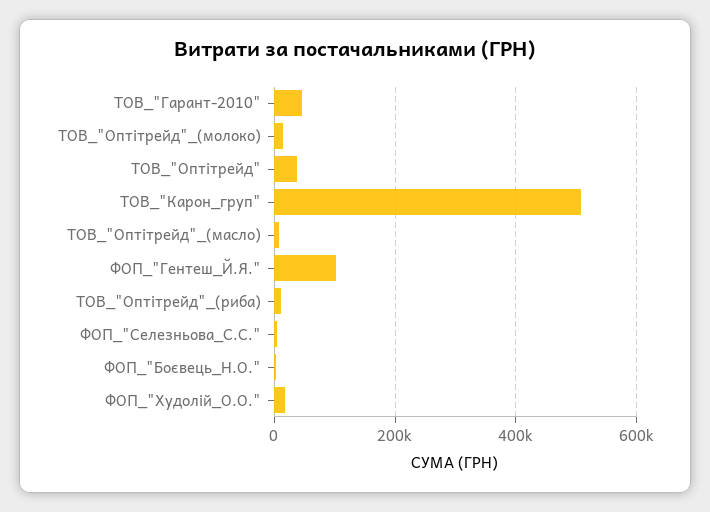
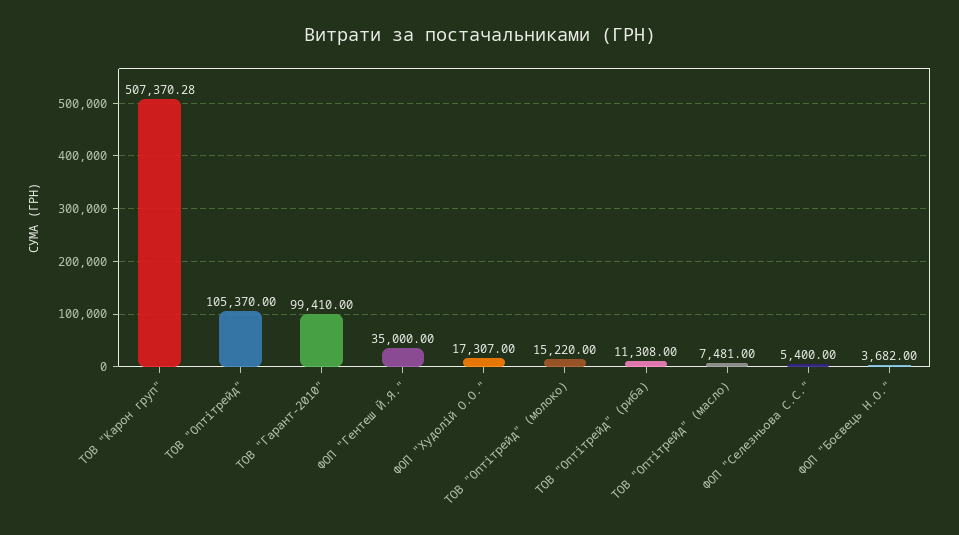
  {
-   "ТОВ_\"Гарант-2010\"": 40000,
+   "ТОВ_\"Гарант-2010\"": 99410,
    "ТОВ_\"Оптітрейд\"_(молоко)": 15220,
-   "ТОВ_\"Оптітрейд\"": 40000,
+   "ТОВ_\"Оптітрейд\"": 105370,
    "ТОВ_\"Карон_груп\"": 507370.28,
    "ТОВ_\"Оптітрейд\"_(масло)": 7481,
-   "ФОП_\"Гентеш_Й.Я.\"": 100000,
+   "ФОП_\"Гентеш_Й.Я.\"": 35000,
    "ТОВ_\"Оптітрейд\"_(риба)": 11308,
    "ФОП_\"Селезньова_С.С.\"": 5400,
    "ФОП_\"Боєвець_Н.О.\"": 3682,
    "ФОП_\"Худолій_О.О.\"": 17307
  }

